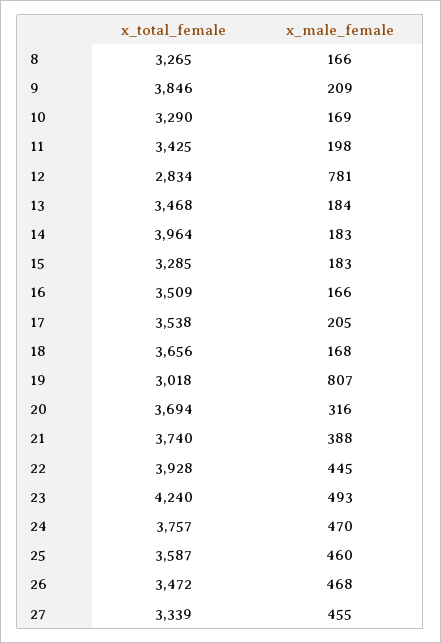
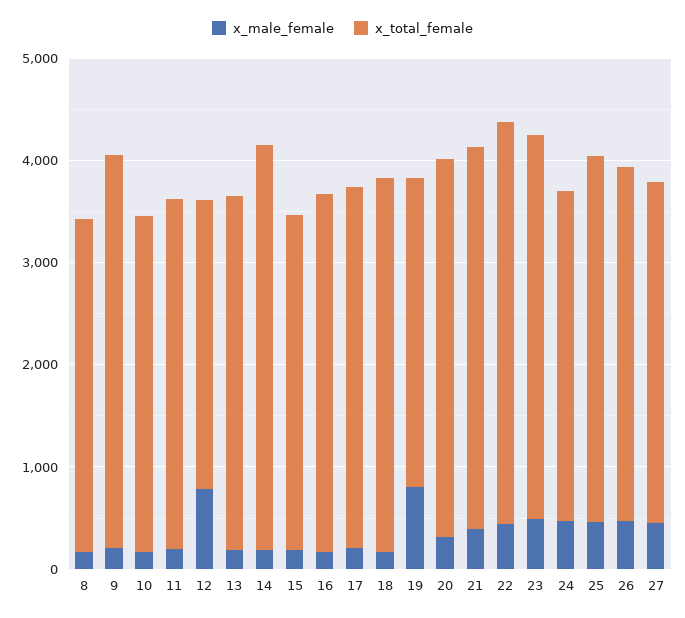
  {
    "x_total_female": {
      "8": 3265,
      "9": 3846,
      "10": 3290,
      "11": 3425,
      "12": 2834,
      "13": 3468,
      "14": 3964,
      "15": 3285,
      "16": 3509,
      "17": 3538,
      "18": 3656,
      "19": 3018,
      "20": 3694,
      "21": 3740,
      "22": 3928,
-     "23": 4240,
+     "23": 3800,
-     "24": 3757,
+     "24": 3200,
      "25": 3587,
      "26": 3472,
      "27": 3339
    },
    "x_male_female": {
      "8": 166,
      "9": 209,
      "10": 169,
      "11": 198,
      "12": 781,
      "13": 184,
      "14": 183,
      "15": 183,
      "16": 166,
      "17": 205,
      "18": 168,
      "19": 807,
      "20": 316,
      "21": 388,
      "22": 445,
      "23": 493,
      "24": 470,
      "25": 460,
      "26": 468,
      "27": 455
    }
  }

